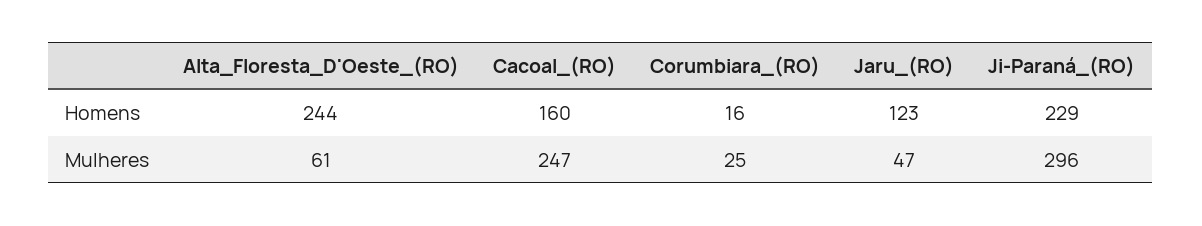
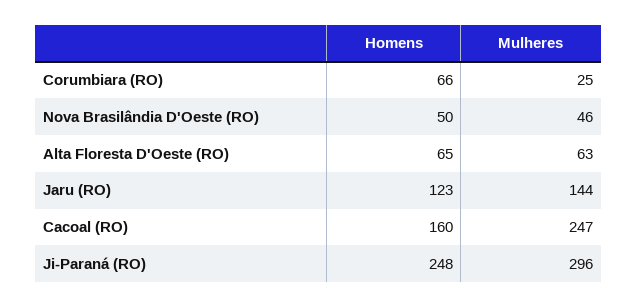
  {
    "Alta_Floresta_D'Oeste_(RO)": {
-     "Homens": 244,
+     "Homens": 65,
-     "Mulheres": 61
+     "Mulheres": 63
    },
    "Cacoal_(RO)": {
      "Homens": 160,
      "Mulheres": 247
    },
    "Corumbiara_(RO)": {
-     "Homens": 16,
+     "Homens": 66,
      "Mulheres": 25
    },
    "Jaru_(RO)": {
      "Homens": 123,
-     "Mulheres": 47
+     "Mulheres": 144
    },
    "Ji-Paraná_(RO)": {
-     "Homens": 229,
+     "Homens": 248,
      "Mulheres": 296
-   }
+   },
+   "Nova Brasilândia D'Oeste (RO)": {
+     "Homens": 50,
+     "Mulheres": 46
+   }
  }

